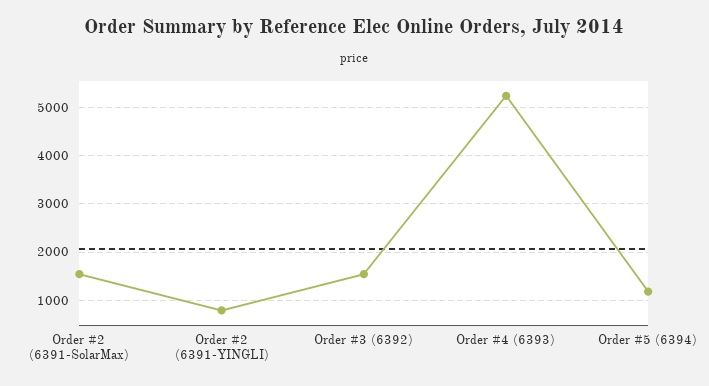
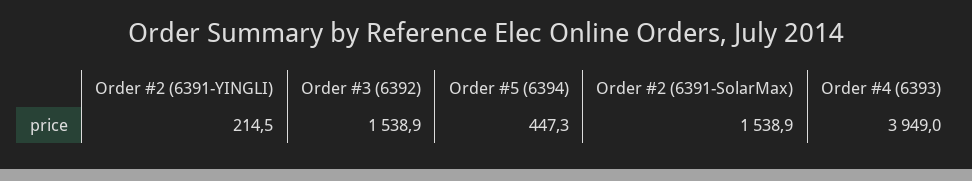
  {
    "Order #2 (6391-SolarMax)": 1538.9,
-   "Order #2 (6391-YINGLI)": 800,
+   "Order #2 (6391-YINGLI)": 214.5,
    "Order #3 (6392)": 1538.9,
-   "Order #4 (6393)": 5200,
+   "Order #4 (6393)": 3949,
-   "Order #5 (6394)": 1200
+   "Order #5 (6394)": 447.3
  }

